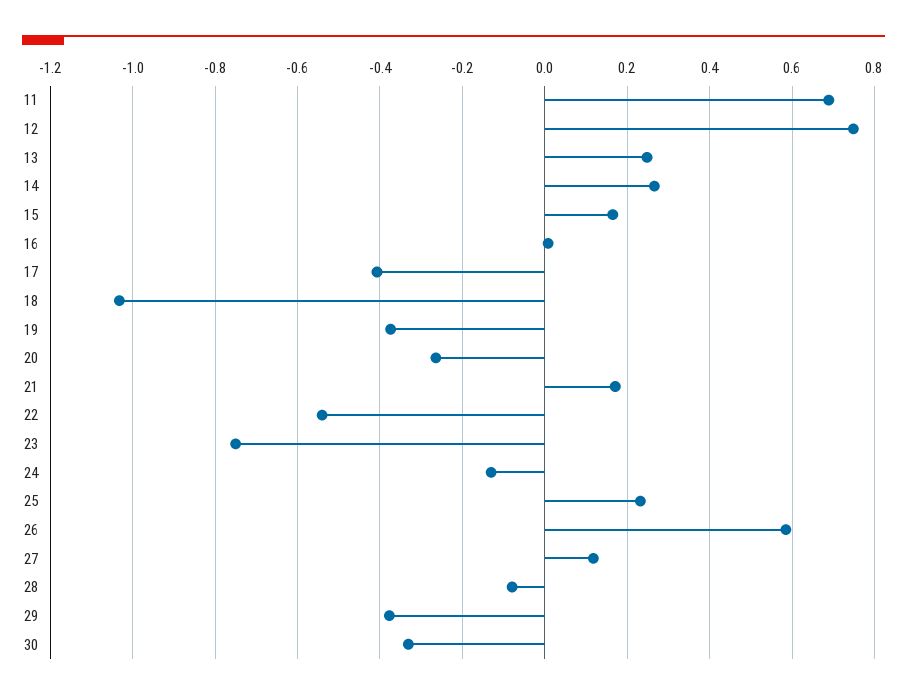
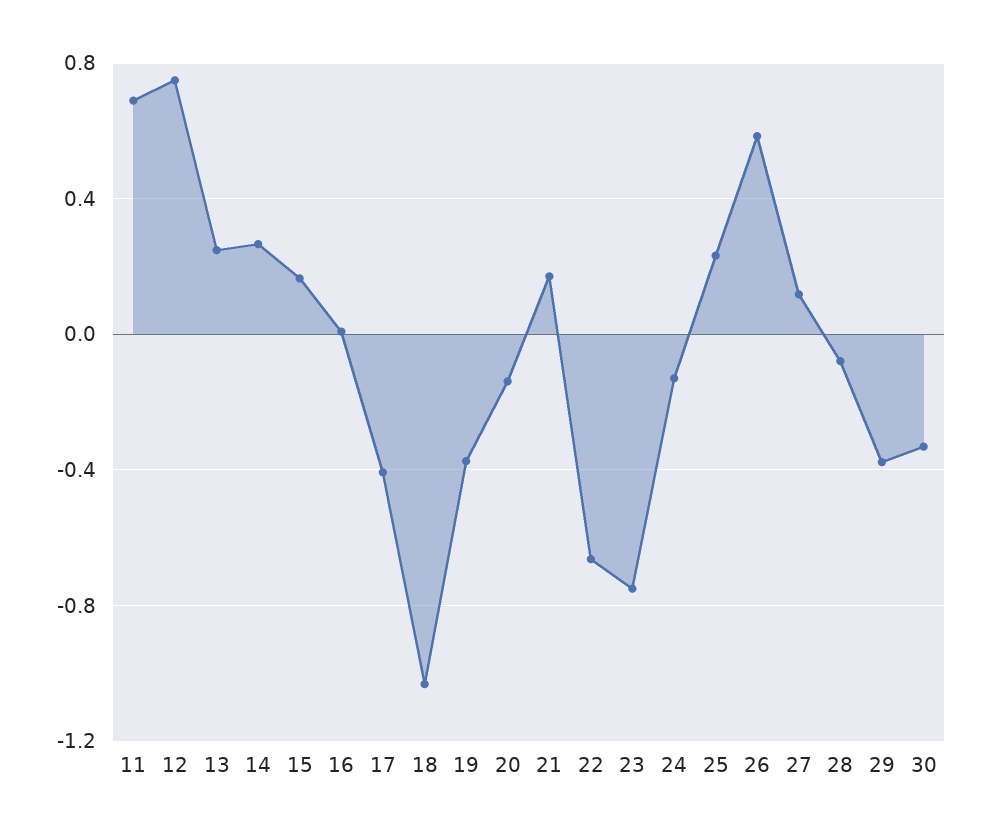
  {
    "11": 0.68,
    "12": 0.74,
    "13": 0.24,
    "14": 0.26,
    "15": 0.16,
    "16": 0,
    "17": -0.4,
    "18": -1.04,
    "19": -0.38,
-   "20": -0.26,
+   "20": -0.15,
    "21": 0.18,
-   "22": -0.54,
+   "22": -0.65,
    "23": -0.76,
    "24": -0.14,
    "25": 0.24,
    "26": 0.58,
    "27": 0.12,
    "28": -0.08,
    "29": -0.38,
    "30": -0.34
  }

